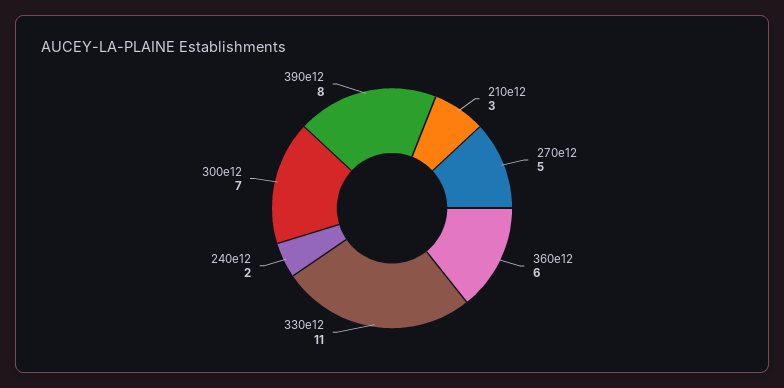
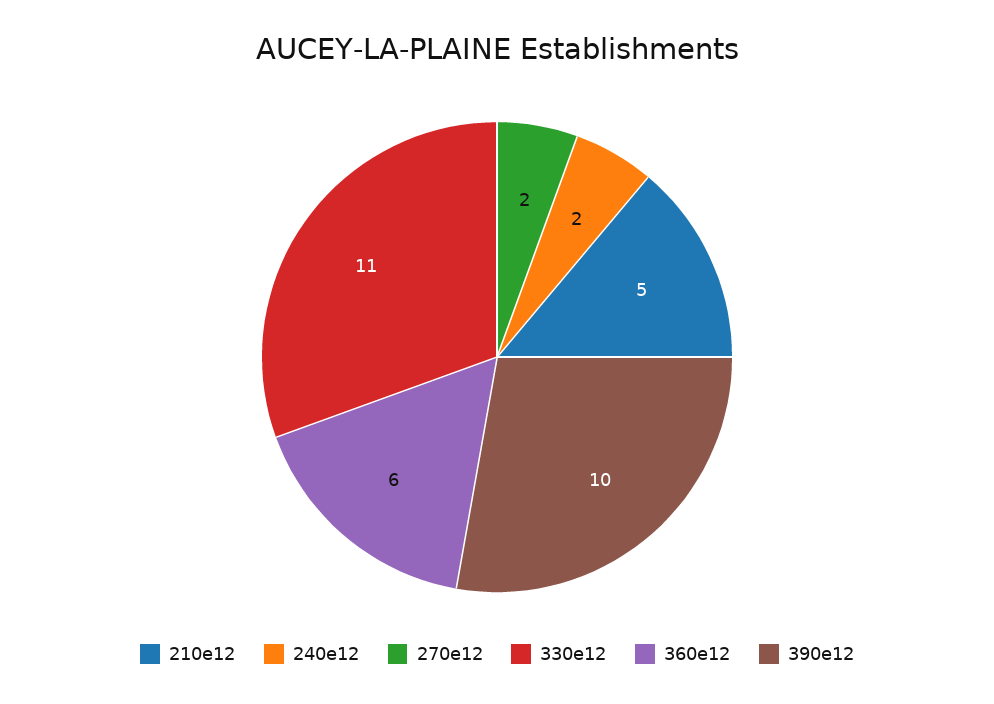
  {
-   "210e12": 3,
+   "210e12": 5,
-   "270e12": 5,
+   "270e12": 2,
    "360e12": 6,
    "330e12": 11,
    "240e12": 2,
-   "300e12": 7,
-   "390e12": 8
+   "390e12": 10
  }

